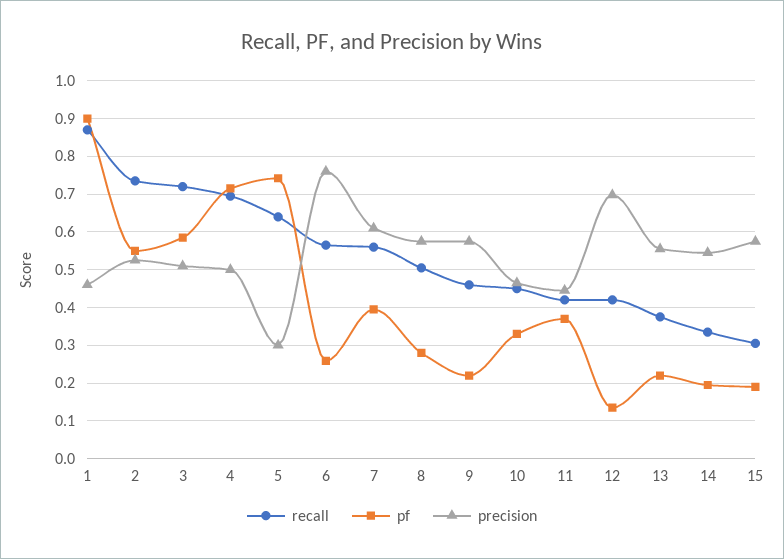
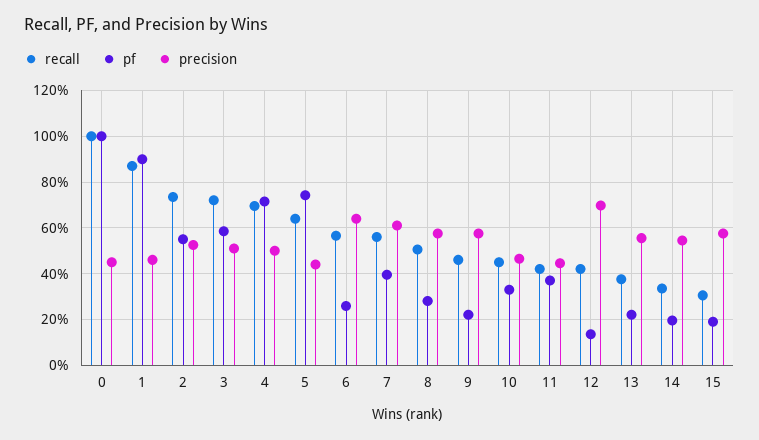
  {
    "recall": {
      "1": 0.88,
      "2": 0.74,
      "3": 0.72,
      "4": 0.7,
      "5": 0.64,
      "6": 0.56,
      "7": 0.56,
      "8": 0.5,
      "9": 0.46,
      "10": 0.46,
      "11": 0.42,
      "12": 0.42,
      "13": 0.38,
      "14": 0.34,
-     "15": 0.3
+     "15": 0.3,
+     "0": 1
    },
    "pf": {
      "1": 0.9,
      "2": 0.56,
      "3": 0.58,
      "4": 0.72,
      "5": 0.74,
      "6": 0.26,
      "7": 0.4,
      "8": 0.28,
      "9": 0.22,
      "10": 0.34,
      "11": 0.38,
      "12": 0.14,
      "13": 0.22,
      "14": 0.2,
-     "15": 0.2
+     "15": 0.2,
+     "0": 1
    },
    "precision": {
      "1": 0.46,
      "2": 0.52,
      "3": 0.52,
      "4": 0.5,
-     "5": 0.3,
+     "5": 0.45,
-     "6": 0.76,
+     "6": 0.65,
      "7": 0.62,
      "8": 0.58,
      "9": 0.58,
      "10": 0.46,
      "11": 0.44,
      "12": 0.7,
      "13": 0.56,
      "14": 0.54,
-     "15": 0.58
+     "15": 0.58,
+     "0": 0.45
    }
  }

